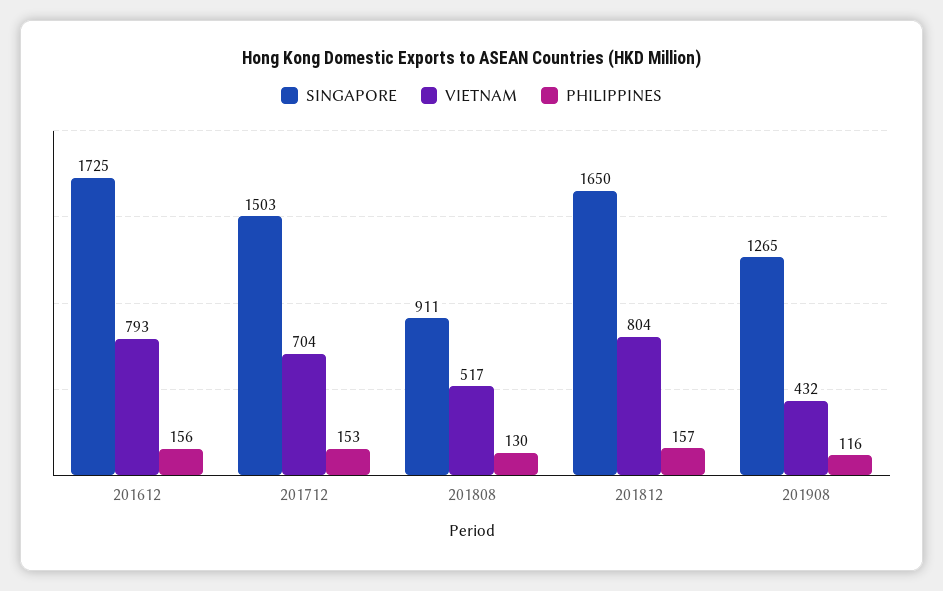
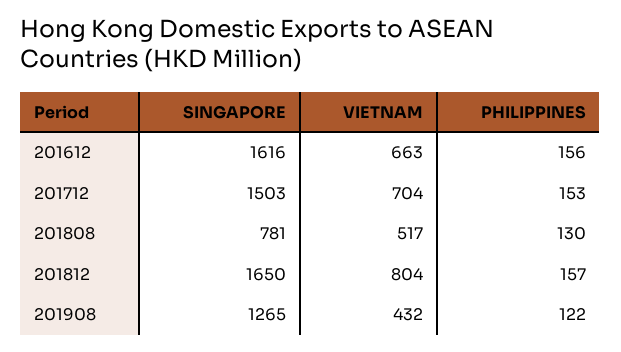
  {
    "SINGAPORE": {
-     "201612": 1725,
+     "201612": 1616,
      "201712": 1503,
-     "201808": 911,
+     "201808": 781,
      "201812": 1650,
      "201908": 1265
    },
    "VIETNAM": {
-     "201612": 793,
+     "201612": 663,
      "201712": 704,
      "201808": 517,
      "201812": 804,
      "201908": 432
    },
    "PHILIPPINES": {
      "201612": 156,
      "201712": 153,
      "201808": 130,
      "201812": 157,
-     "201908": 116
+     "201908": 122
    }
  }

